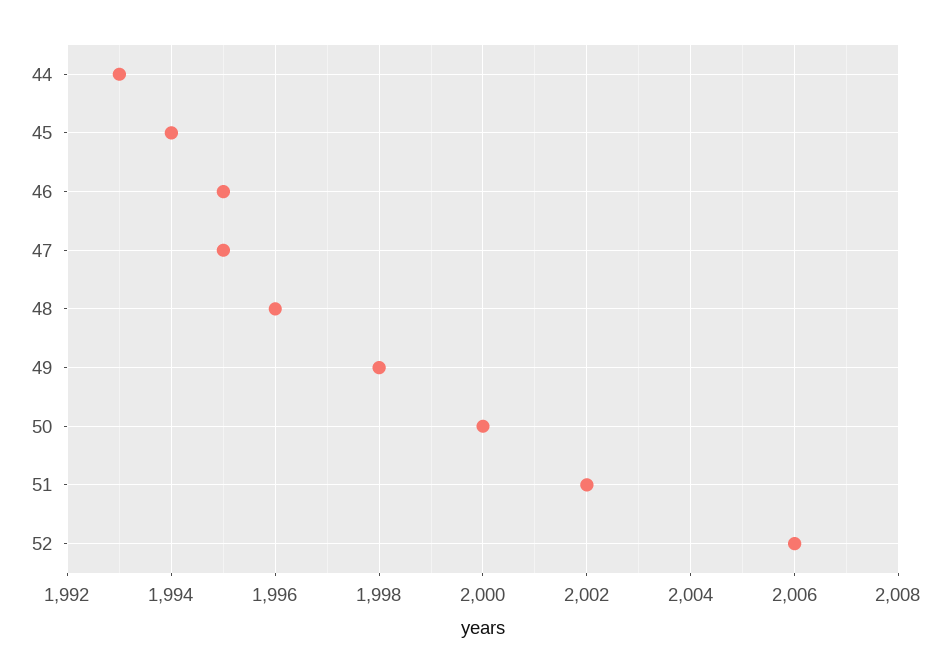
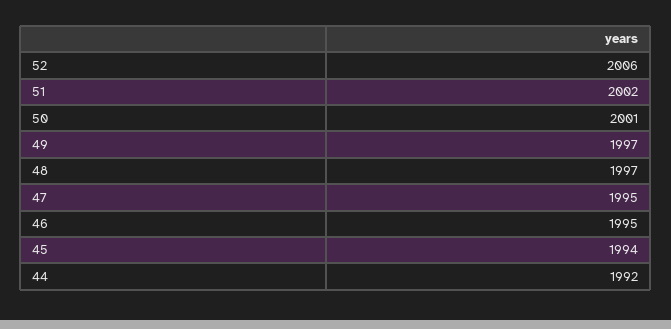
  {
-   "44": 1993,
+   "44": 1992,
    "45": 1994,
    "46": 1995,
    "47": 1995,
-   "48": 1996,
+   "48": 1997,
-   "49": 1998,
+   "49": 1997,
-   "50": 2000,
+   "50": 2001,
    "51": 2002,
    "52": 2006
  }

